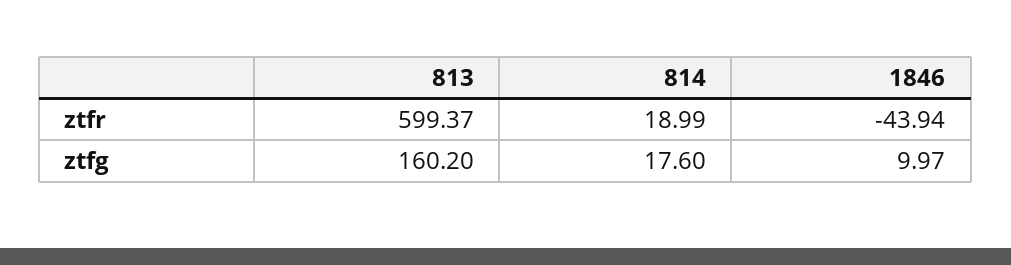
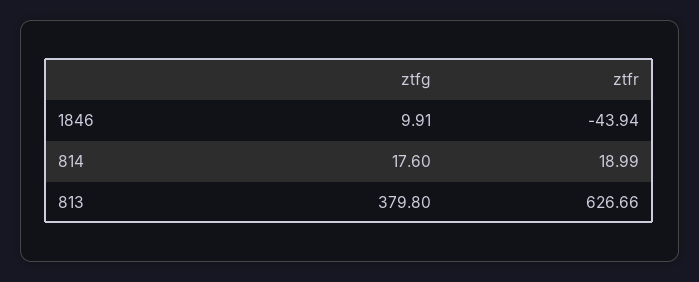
  {
    "813": {
-     "ztfr": 599.37,
+     "ztfr": 626.66,
-     "ztfg": 160.2
+     "ztfg": 379.8
    },
    "814": {
      "ztfr": 18.99,
      "ztfg": 17.6
    },
    "1846": {
      "ztfr": -43.94,
-     "ztfg": 9.97
+     "ztfg": 9.91
    }
  }

